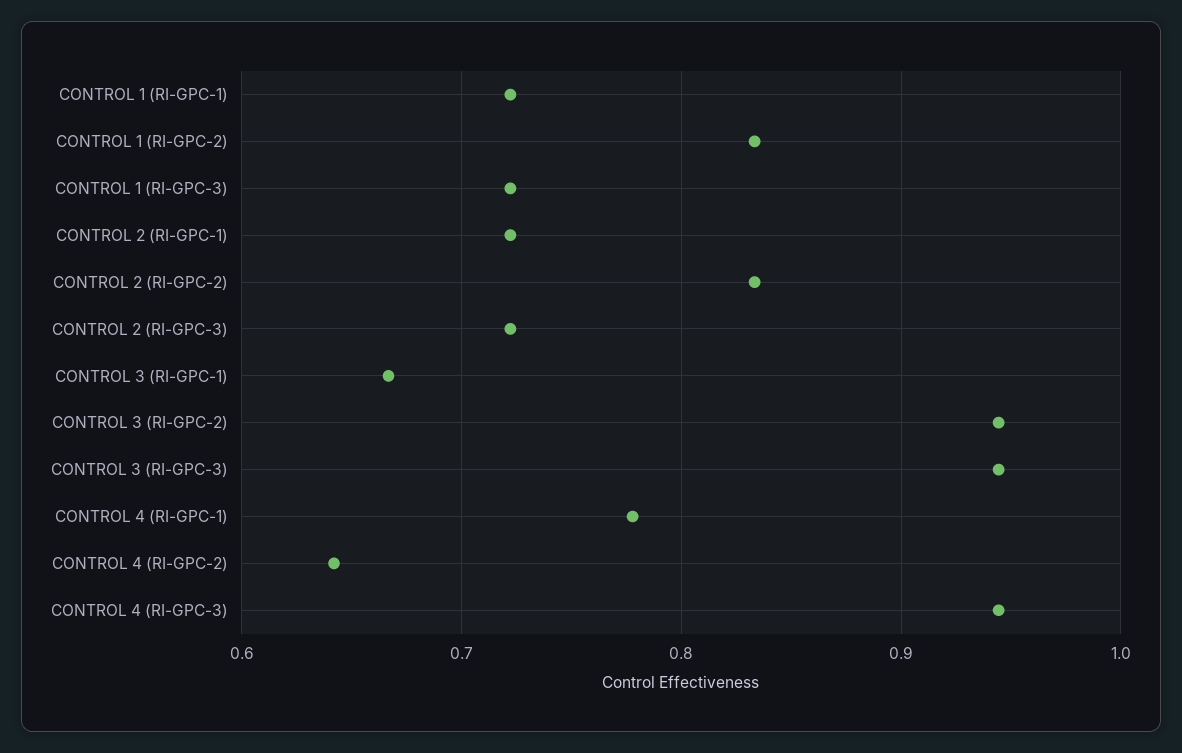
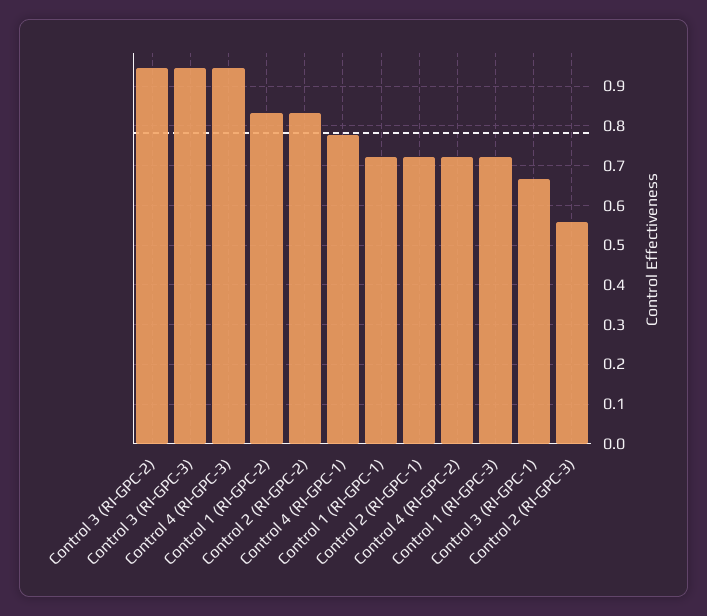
  {
    "CONTROL 1 (RI-GPC-1)": 0.72,
    "CONTROL 1 (RI-GPC-2)": 0.83,
    "CONTROL 1 (RI-GPC-3)": 0.72,
    "CONTROL 2 (RI-GPC-1)": 0.72,
    "CONTROL 2 (RI-GPC-2)": 0.83,
-   "CONTROL 2 (RI-GPC-3)": 0.72,
+   "CONTROL 2 (RI-GPC-3)": 0.56,
    "CONTROL 3 (RI-GPC-1)": 0.67,
    "CONTROL 3 (RI-GPC-2)": 0.94,
    "CONTROL 3 (RI-GPC-3)": 0.94,
    "CONTROL 4 (RI-GPC-1)": 0.78,
-   "CONTROL 4 (RI-GPC-2)": 0.64,
+   "CONTROL 4 (RI-GPC-2)": 0.72,
    "CONTROL 4 (RI-GPC-3)": 0.94
  }

